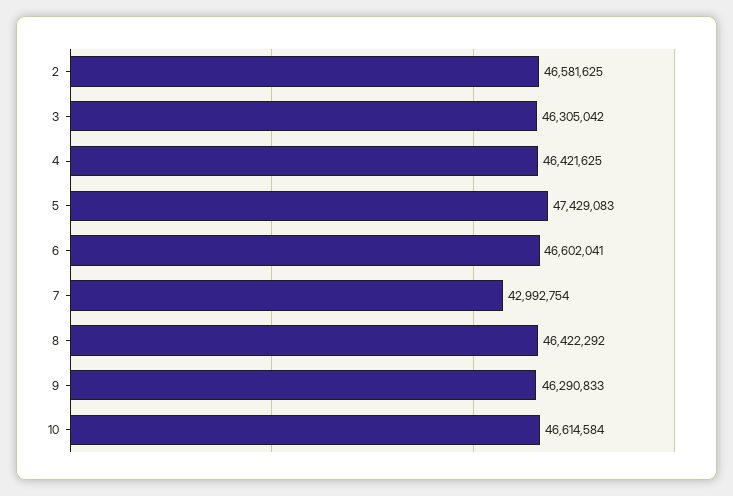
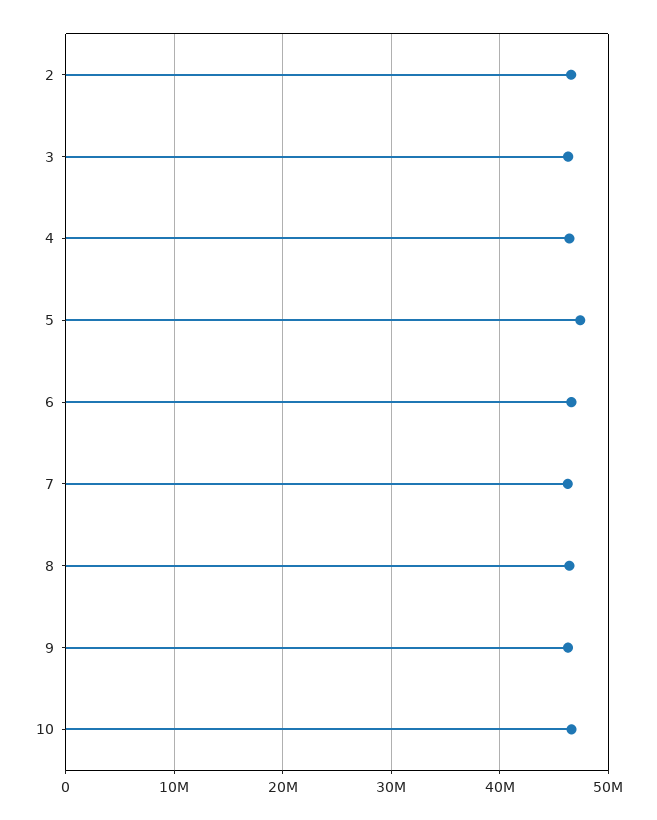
  {
    "2": 46581625,
    "3": 46305042,
    "4": 46421625,
    "5": 47429083,
    "6": 46602041,
-   "7": 42992754,
+   "7": 46000000,
    "8": 46422292,
    "9": 46290833,
    "10": 46614584
  }

